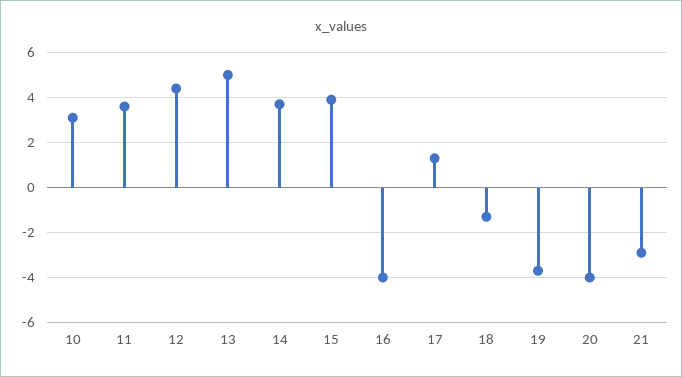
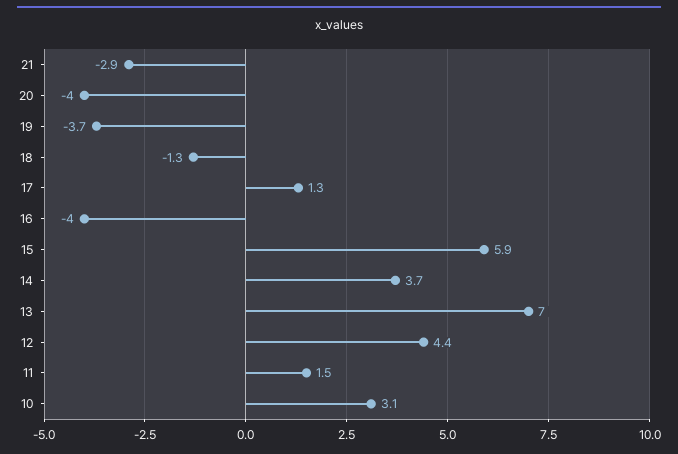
  {
    "10": 3.1,
-   "11": 3.5,
+   "11": 1.5,
    "12": 4.4,
-   "13": 5,
+   "13": 7,
    "14": 3.7,
-   "15": 4,
+   "15": 5.9,
    "16": -4,
    "17": 1.3,
    "18": -1.3,
    "19": -3.7,
    "20": -4,
    "21": -2.9
  }

